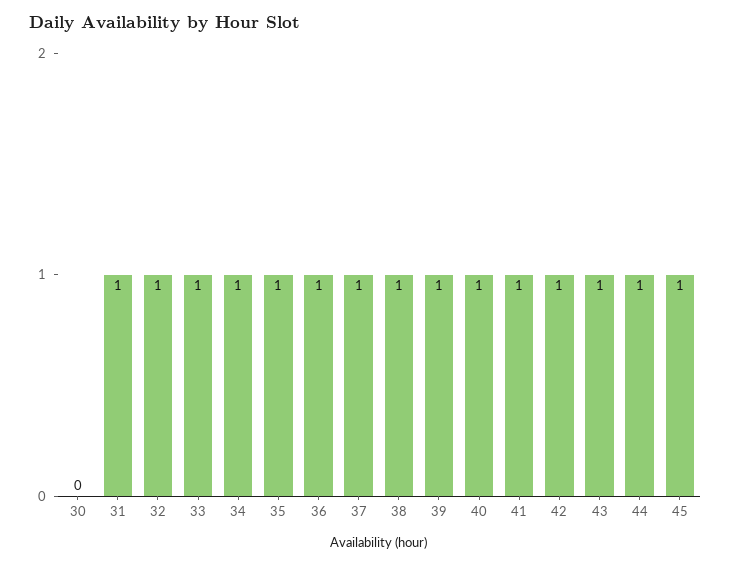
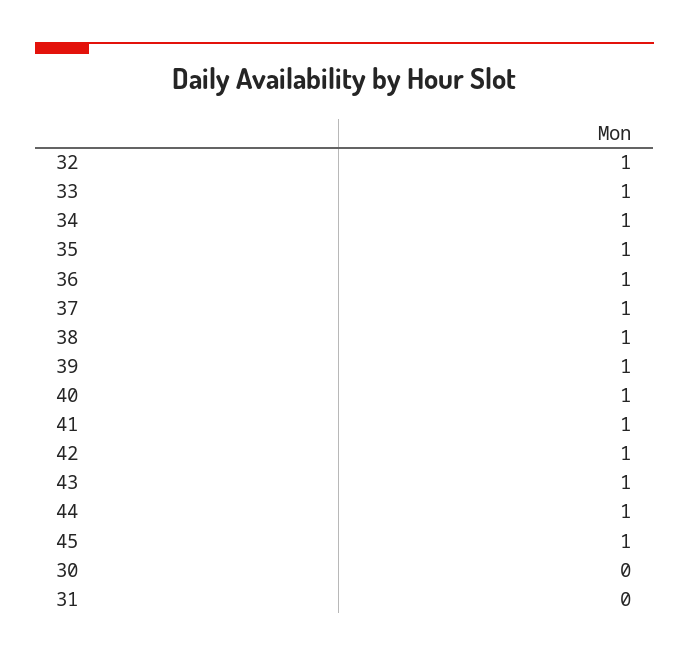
  {
    "30": 0,
-   "31": 1,
+   "31": 0,
    "32": 1,
    "33": 1,
    "34": 1,
    "35": 1,
    "36": 1,
    "37": 1,
    "38": 1,
    "39": 1,
    "40": 1,
    "41": 1,
    "42": 1,
    "43": 1,
    "44": 1,
    "45": 1
  }

